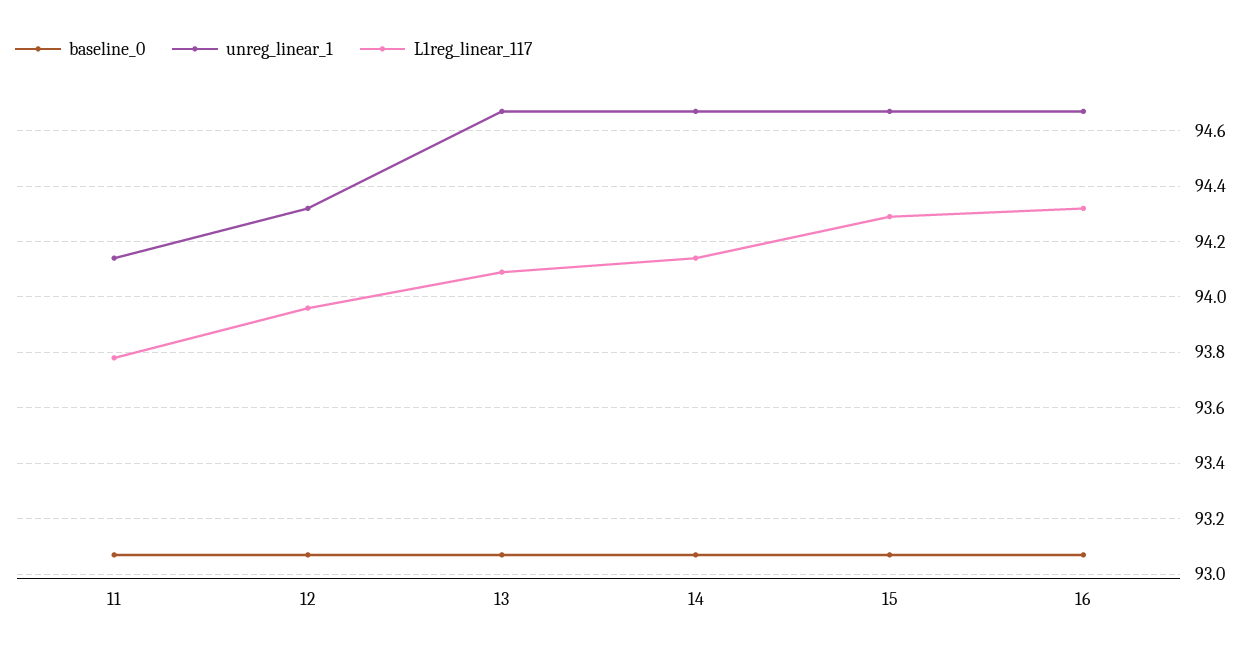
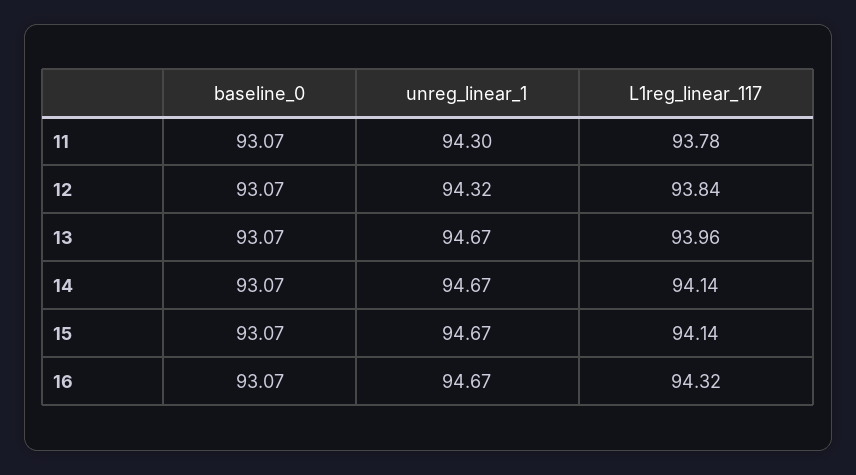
  {
    "baseline_0": {
      "11": 93.07,
      "12": 93.07,
      "13": 93.07,
      "14": 93.07,
      "15": 93.07,
      "16": 93.07
    },
    "unreg_linear_1": {
-     "11": 94.15,
+     "11": 94.3,
      "12": 94.32,
      "13": 94.67,
      "14": 94.67,
      "15": 94.67,
      "16": 94.67
    },
    "L1reg_linear_117": {
      "11": 93.78,
-     "12": 93.95,
+     "12": 93.84,
-     "13": 94.1,
+     "13": 93.96,
      "14": 94.14,
-     "15": 94.3,
+     "15": 94.14,
      "16": 94.32
    }
  }

